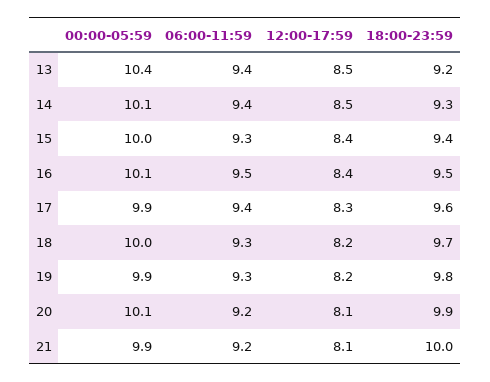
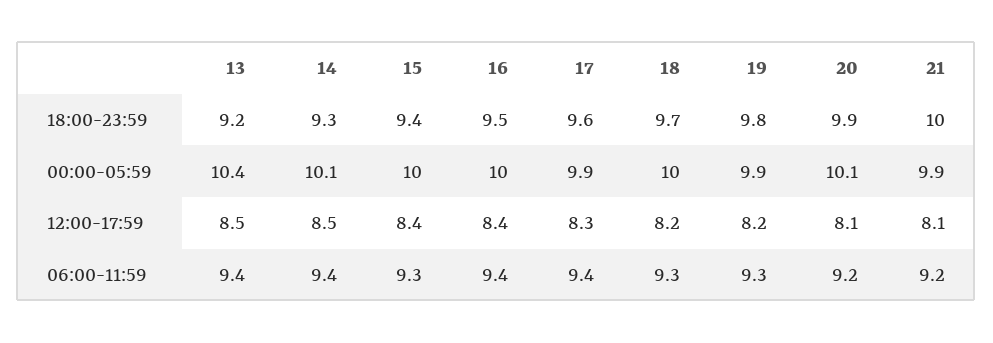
  {
    "00:00-05:59": {
      "13": 10.4,
      "14": 10.1,
      "15": 10,
-     "16": 10.1,
+     "16": 10,
      "17": 9.9,
      "18": 10,
      "19": 9.9,
      "20": 10.1,
      "21": 9.9
    },
    "06:00-11:59": {
      "13": 9.4,
      "14": 9.4,
      "15": 9.3,
-     "16": 9.5,
+     "16": 9.4,
      "17": 9.4,
      "18": 9.3,
      "19": 9.3,
      "20": 9.2,
      "21": 9.2
    },
    "12:00-17:59": {
      "13": 8.5,
      "14": 8.5,
      "15": 8.4,
      "16": 8.4,
      "17": 8.3,
      "18": 8.2,
      "19": 8.2,
      "20": 8.1,
      "21": 8.1
    },
    "18:00-23:59": {
      "13": 9.2,
      "14": 9.3,
      "15": 9.4,
      "16": 9.5,
      "17": 9.6,
      "18": 9.7,
      "19": 9.8,
      "20": 9.9,
      "21": 10
    }
  }

